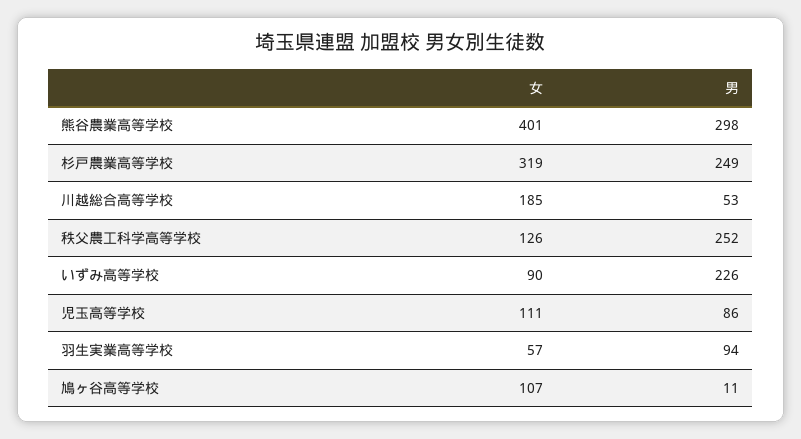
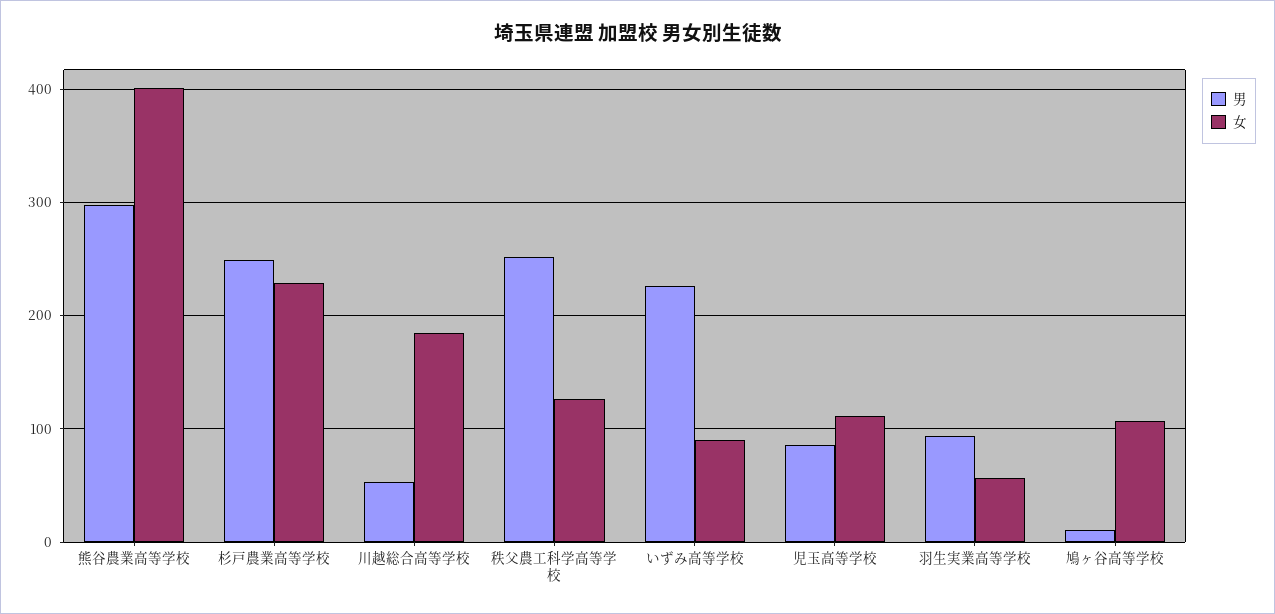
  {
    "女": {
      "熊谷農業高等学校": 401,
-     "杉戸農業高等学校": 319,
+     "杉戸農業高等学校": 230,
      "川越総合高等学校": 185,
      "秩父農工科学高等学校": 126,
      "いずみ高等学校": 90,
      "児玉高等学校": 111,
      "羽生実業高等学校": 57,
      "鳩ヶ谷高等学校": 107
    },
    "男": {
      "熊谷農業高等学校": 298,
      "杉戸農業高等学校": 249,
      "川越総合高等学校": 53,
      "秩父農工科学高等学校": 252,
      "いずみ高等学校": 226,
      "児玉高等学校": 86,
      "羽生実業高等学校": 94,
      "鳩ヶ谷高等学校": 11
    }
  }

